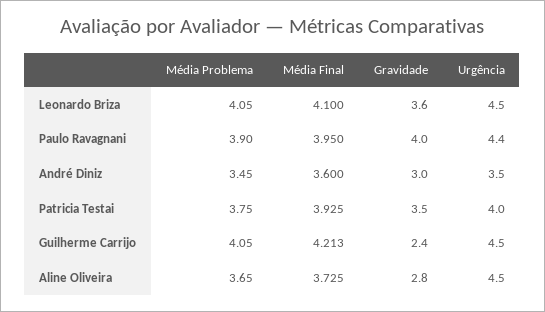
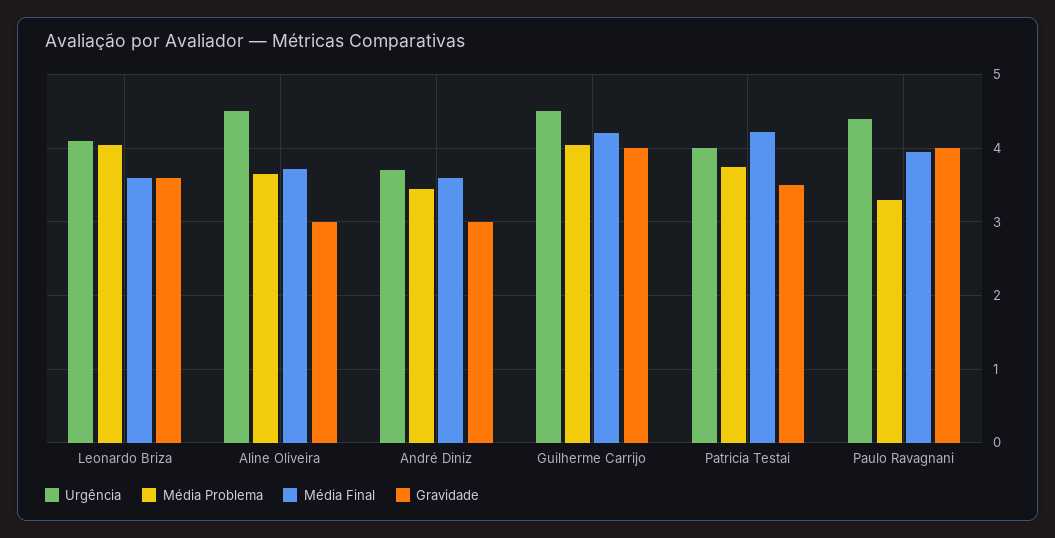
  {
    "Média Problema": {
      "Leonardo Briza": 4.05,
-     "Paulo Ravagnani": 3.9,
+     "Paulo Ravagnani": 3.3,
      "André Diniz": 3.45,
      "Patricia Testai": 3.75,
      "Guilherme Carrijo": 4.05,
      "Aline Oliveira": 3.65
    },
    "Média Final": {
-     "Leonardo Briza": 4.1,
+     "Leonardo Briza": 3.6,
      "Paulo Ravagnani": 3.95,
      "André Diniz": 3.6,
-     "Patricia Testai": 3.925,
+     "Patricia Testai": 4.2,
      "Guilherme Carrijo": 4.213,
      "Aline Oliveira": 3.725
    },
    "Gravidade": {
      "Leonardo Briza": 3.6,
      "Paulo Ravagnani": 4,
      "André Diniz": 3,
      "Patricia Testai": 3.5,
-     "Guilherme Carrijo": 2.4,
+     "Guilherme Carrijo": 4,
-     "Aline Oliveira": 2.8
+     "Aline Oliveira": 3
    },
    "Urgência": {
-     "Leonardo Briza": 4.5,
+     "Leonardo Briza": 4.1,
      "Paulo Ravagnani": 4.4,
-     "André Diniz": 3.5,
+     "André Diniz": 3.7,
      "Patricia Testai": 4,
      "Guilherme Carrijo": 4.5,
      "Aline Oliveira": 4.5
    }
  }

